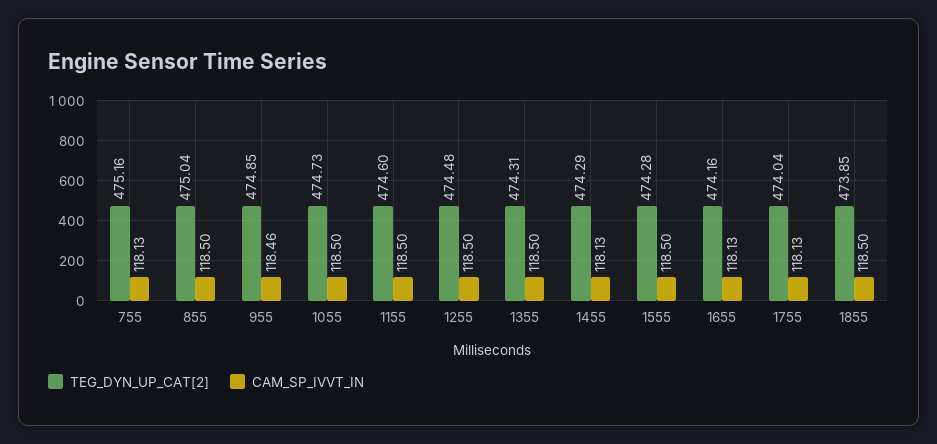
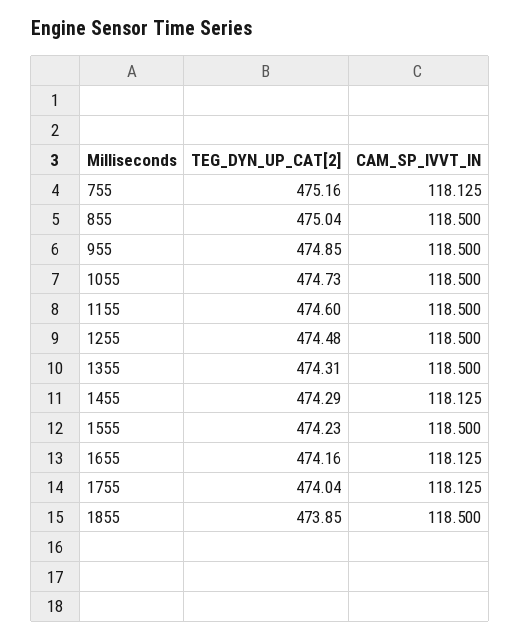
  {
    "TEG_DYN_UP_CAT[2]": {
      "755": 475.16,
      "855": 475.04,
      "955": 474.85,
      "1055": 474.73,
      "1155": 474.6,
      "1255": 474.48,
      "1355": 474.31,
      "1455": 474.29,
-     "1555": 474.28,
+     "1555": 474.23,
      "1655": 474.16,
      "1755": 474.04,
      "1855": 473.85
    },
    "CAM_SP_IVVT_IN": {
      "755": 118.125,
      "855": 118.5,
-     "955": 118.46,
+     "955": 118.5,
      "1055": 118.5,
      "1155": 118.5,
      "1255": 118.5,
      "1355": 118.5,
      "1455": 118.125,
      "1555": 118.5,
      "1655": 118.125,
      "1755": 118.125,
      "1855": 118.5
    }
  }

